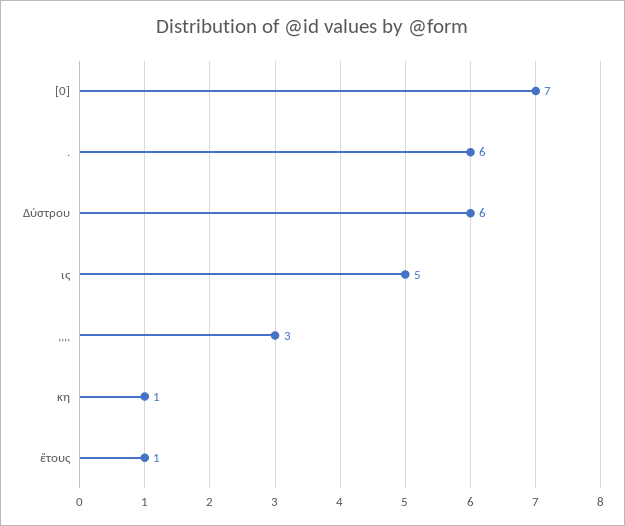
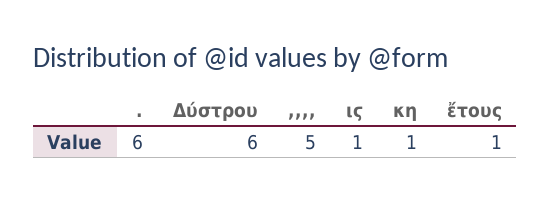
  {
-   "[0]": 7,
    ".": 6,
    "Δύστρου": 6,
-   "ιϛ": 5,
+   "ιϛ": 1,
-   ",,,,": 3,
+   ",,,,": 5,
    "κη": 1,
    "ἔτους": 1
  }

